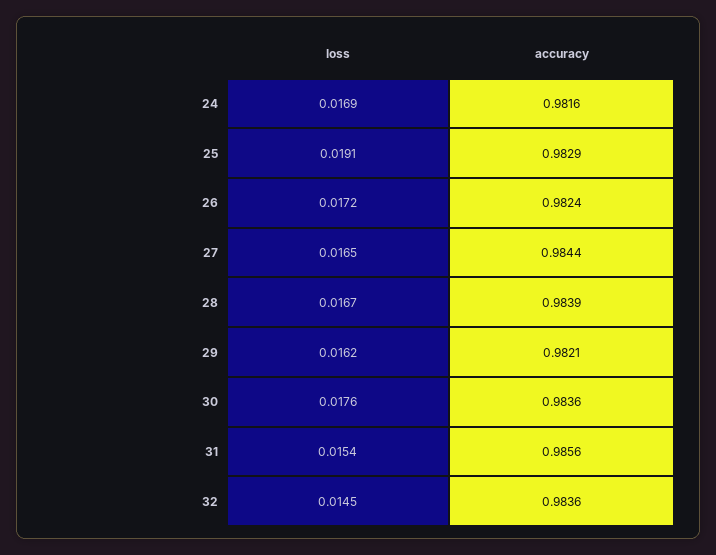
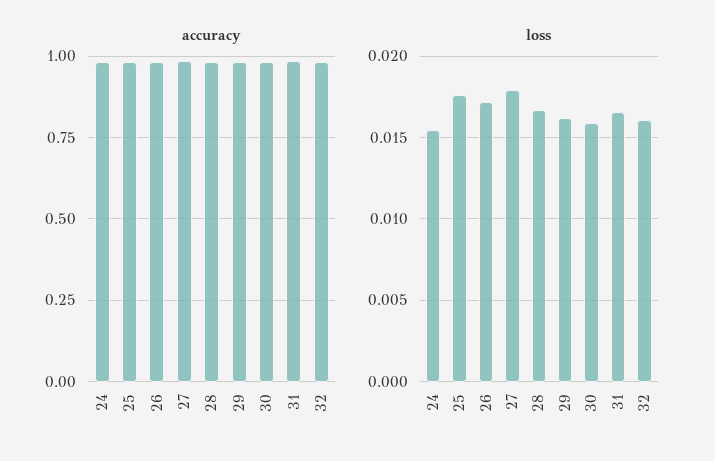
  {
    "loss": {
-     "24": 0.0169,
+     "24": 0.0155,
-     "25": 0.0191,
+     "25": 0.0175,
      "26": 0.0172,
-     "27": 0.0165,
+     "27": 0.018,
      "28": 0.0167,
      "29": 0.0162,
-     "30": 0.0176,
+     "30": 0.016,
-     "31": 0.0154,
+     "31": 0.0165,
-     "32": 0.0145
+     "32": 0.016
    },
    "accuracy": {
      "24": 0.9816,
      "25": 0.9829,
      "26": 0.9824,
      "27": 0.9844,
      "28": 0.9839,
      "29": 0.9821,
      "30": 0.9836,
      "31": 0.9856,
      "32": 0.9836
    }
  }

